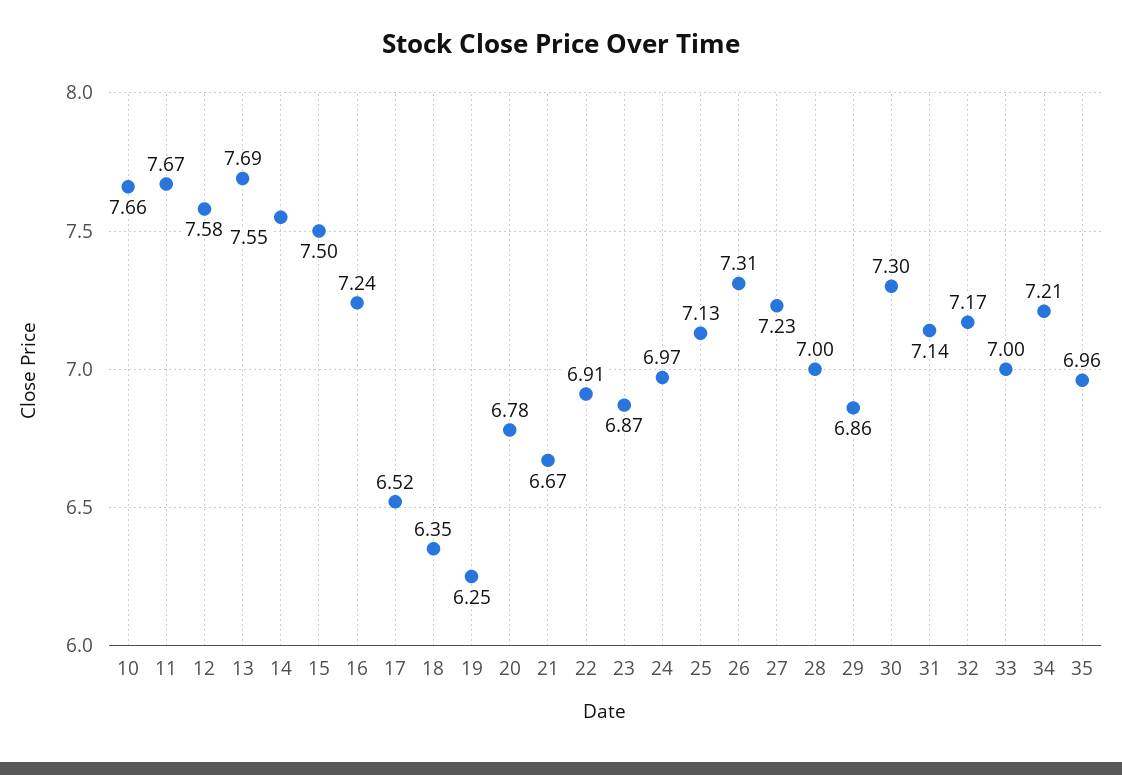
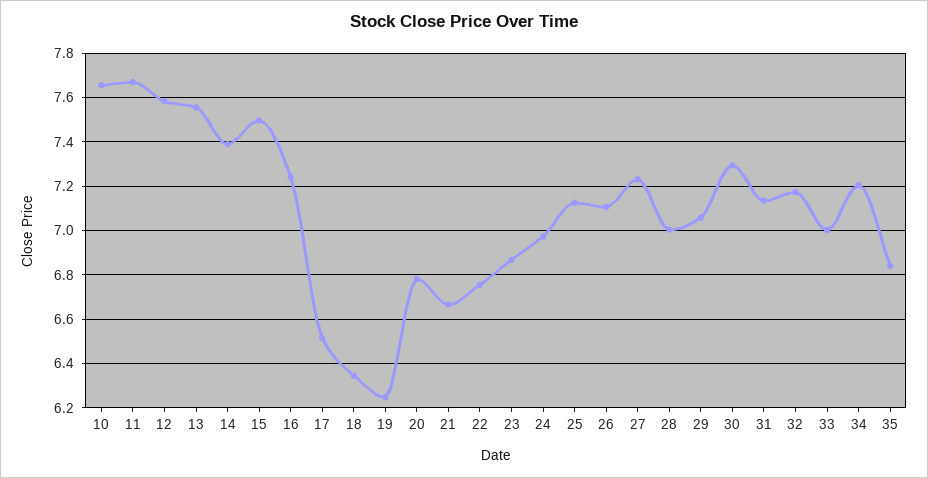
  {
    "10": 7.66,
    "11": 7.67,
    "12": 7.58,
-   "13": 7.69,
+   "13": 7.55,
-   "14": 7.55,
+   "14": 7.4,
    "15": 7.5,
    "16": 7.24,
    "17": 6.52,
    "18": 6.35,
    "19": 6.25,
    "20": 6.78,
    "21": 6.67,
-   "22": 6.91,
+   "22": 6.75,
    "23": 6.87,
    "24": 6.97,
    "25": 7.13,
-   "26": 7.31,
+   "26": 7.1,
    "27": 7.23,
    "28": 7,
-   "29": 6.86,
+   "29": 7.05,
    "30": 7.3,
    "31": 7.14,
    "32": 7.17,
    "33": 7,
    "34": 7.21,
-   "35": 6.96
+   "35": 6.85
  }

